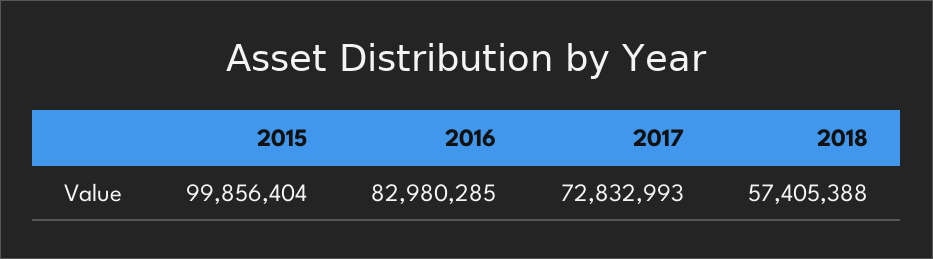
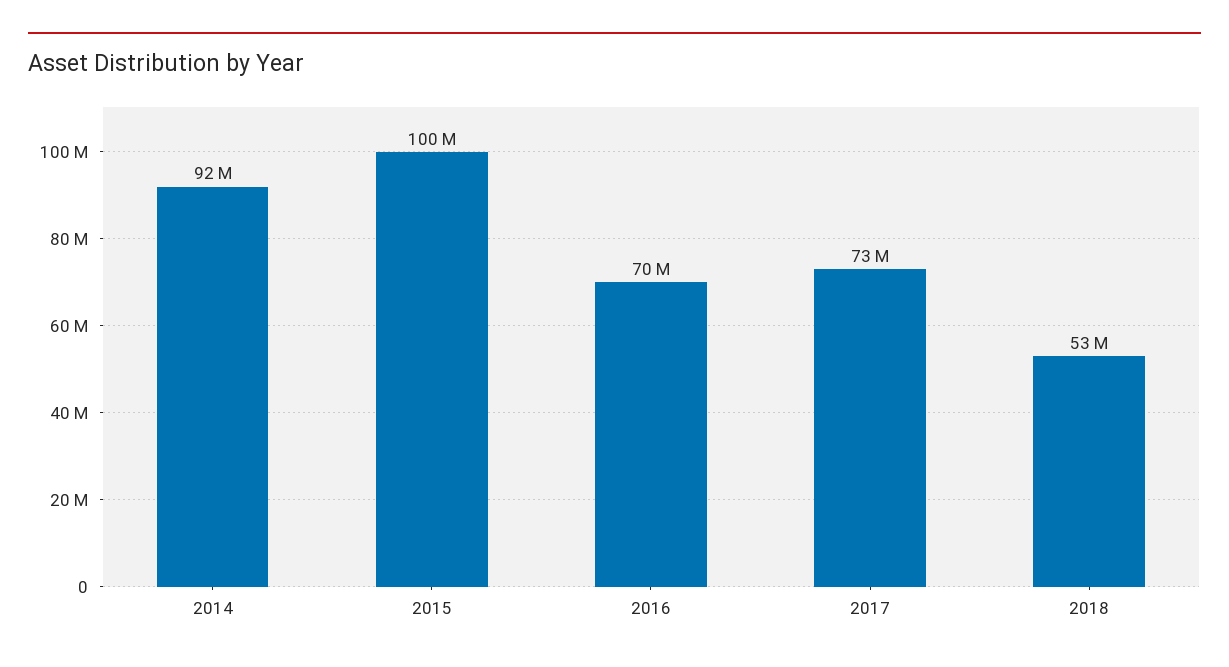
  {
    "2015": 99856404,
-   "2016": 82980285,
+   "2016": 70000000,
    "2017": 72832993,
-   "2018": 57405388
+   "2018": 53000000,
+   "2014": 92000000
  }

